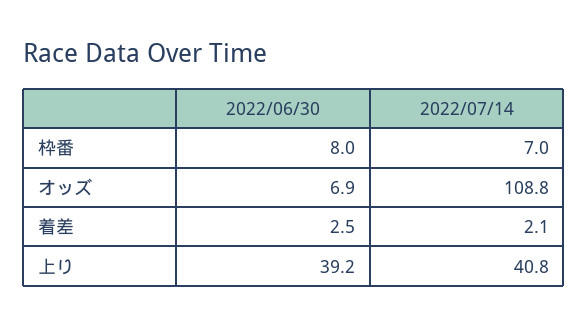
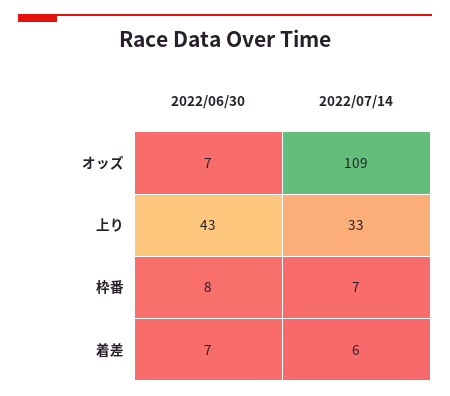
  {
    "2022/06/30": {
      "枠番": 8,
      "オッズ": 6.9,
-     "着差": 2.5,
+     "着差": 7,
-     "上り": 39.2
+     "上り": 43
    },
    "2022/07/14": {
      "枠番": 7,
      "オッズ": 108.8,
-     "着差": 2.1,
+     "着差": 6,
-     "上り": 40.8
+     "上り": 33
    }
  }

